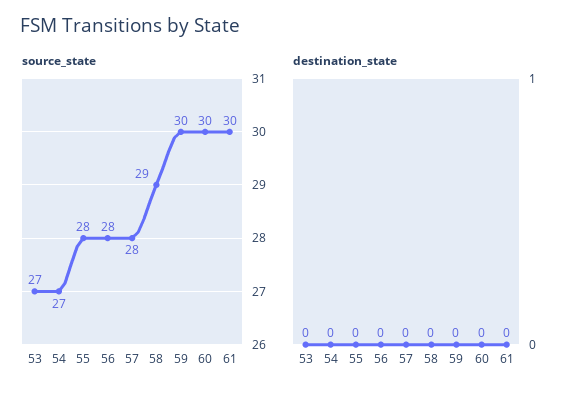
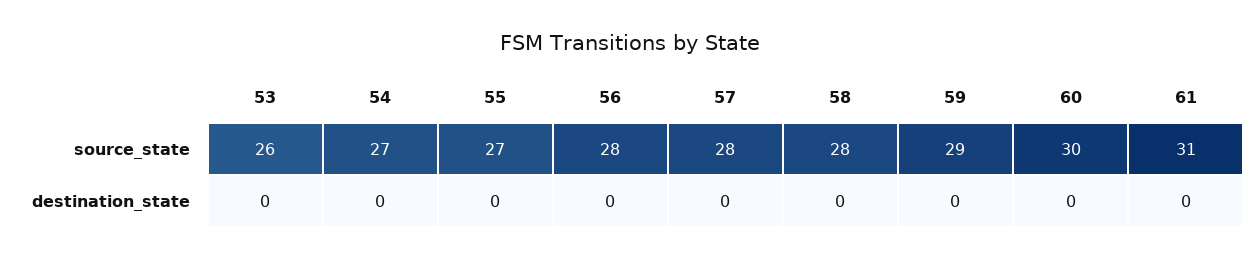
  {
    "source_state": {
-     "53": 27,
+     "53": 26,
      "54": 27,
-     "55": 28,
+     "55": 27,
      "56": 28,
      "57": 28,
-     "58": 29,
+     "58": 28,
-     "59": 30,
+     "59": 29,
      "60": 30,
-     "61": 30
+     "61": 31
    },
    "destination_state": {
      "53": 0,
      "54": 0,
      "55": 0,
      "56": 0,
      "57": 0,
      "58": 0,
      "59": 0,
      "60": 0,
      "61": 0
    }
  }

